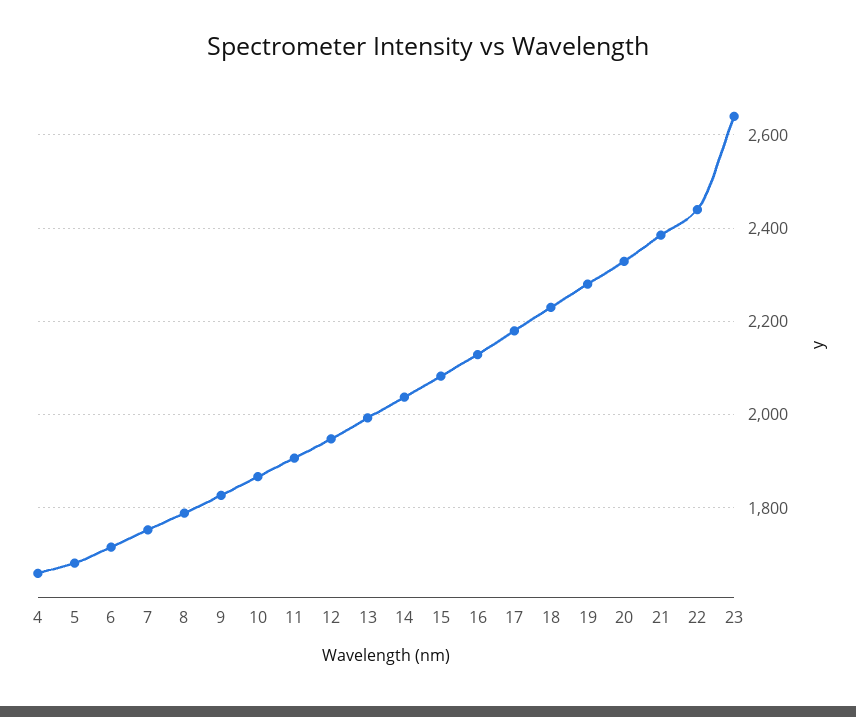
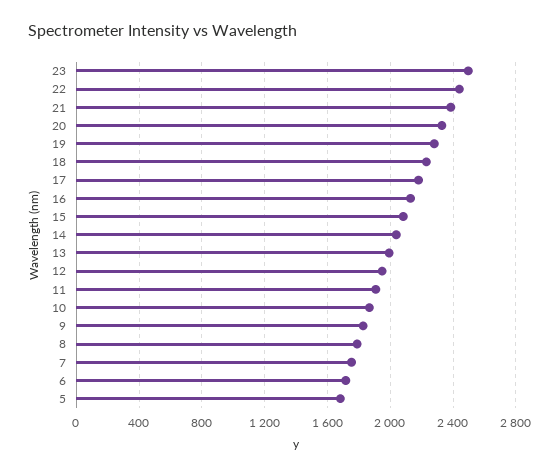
  {
-   "4": 1660,
    "5": 1680,
    "6": 1720,
    "7": 1760,
    "8": 1780,
    "9": 1820,
    "10": 1860,
    "11": 1900,
    "12": 1940,
    "13": 2000,
    "14": 2040,
    "15": 2080,
    "16": 2120,
    "17": 2180,
    "18": 2240,
    "19": 2280,
    "20": 2320,
    "21": 2380,
    "22": 2440,
-   "23": 2640
+   "23": 2500
  }

